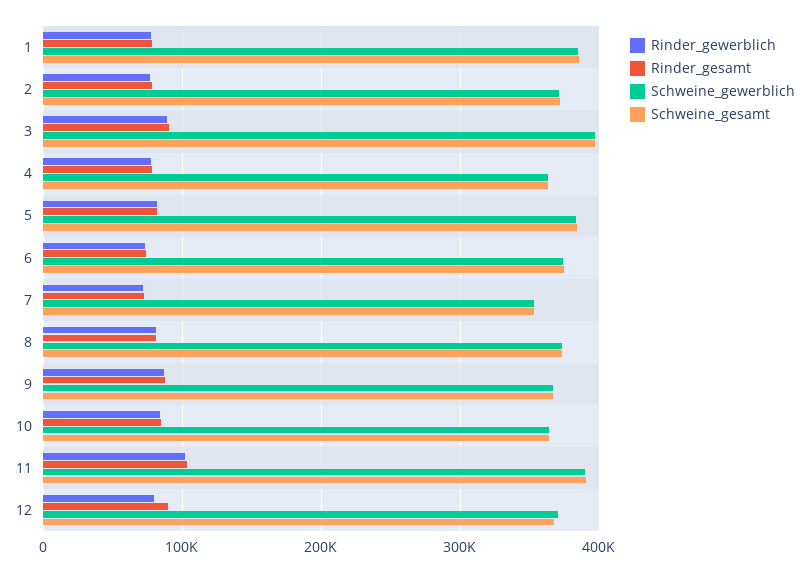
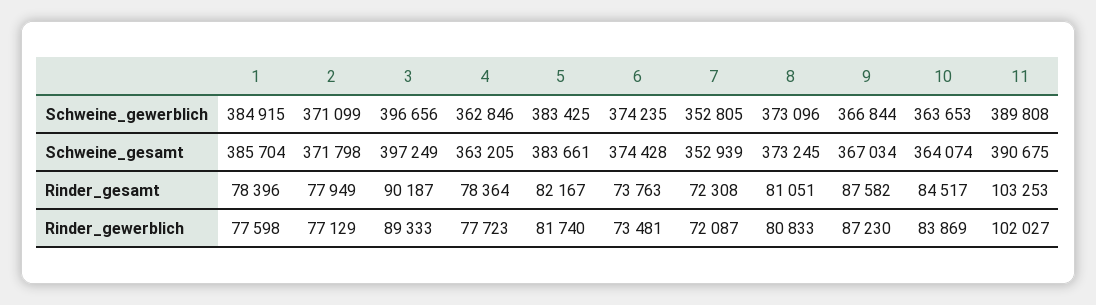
  {
    "Rinder_gewerblich": {
      "1": 77598,
      "2": 77129,
      "3": 89333,
      "4": 77723,
      "5": 81740,
      "6": 73481,
      "7": 72087,
      "8": 80833,
      "9": 87230,
      "10": 83869,
-     "11": 102027,
+     "11": 102027
-     "12": 80000
    },
    "Rinder_gesamt": {
      "1": 78396,
      "2": 77949,
      "3": 90187,
      "4": 78364,
      "5": 82167,
      "6": 73763,
      "7": 72308,
      "8": 81051,
      "9": 87582,
      "10": 84517,
-     "11": 103253,
+     "11": 103253
-     "12": 90000
    },
    "Schweine_gewerblich": {
      "1": 384915,
      "2": 371099,
      "3": 396656,
      "4": 362846,
      "5": 383425,
      "6": 374235,
      "7": 352805,
      "8": 373096,
      "9": 366844,
      "10": 363653,
-     "11": 389808,
+     "11": 389808
-     "12": 370000
    },
    "Schweine_gesamt": {
      "1": 385704,
      "2": 371798,
      "3": 397249,
      "4": 363205,
      "5": 383661,
      "6": 374428,
      "7": 352939,
      "8": 373245,
      "9": 367034,
      "10": 364074,
-     "11": 390675,
+     "11": 390675
-     "12": 370000
    }
  }

